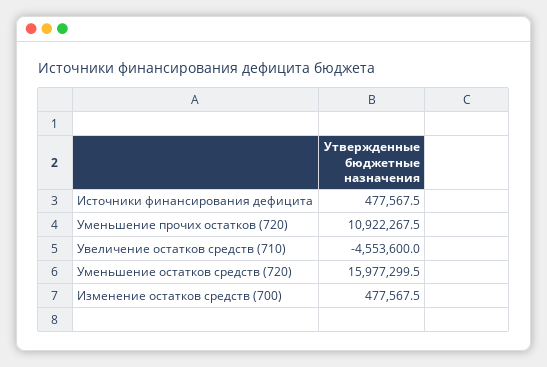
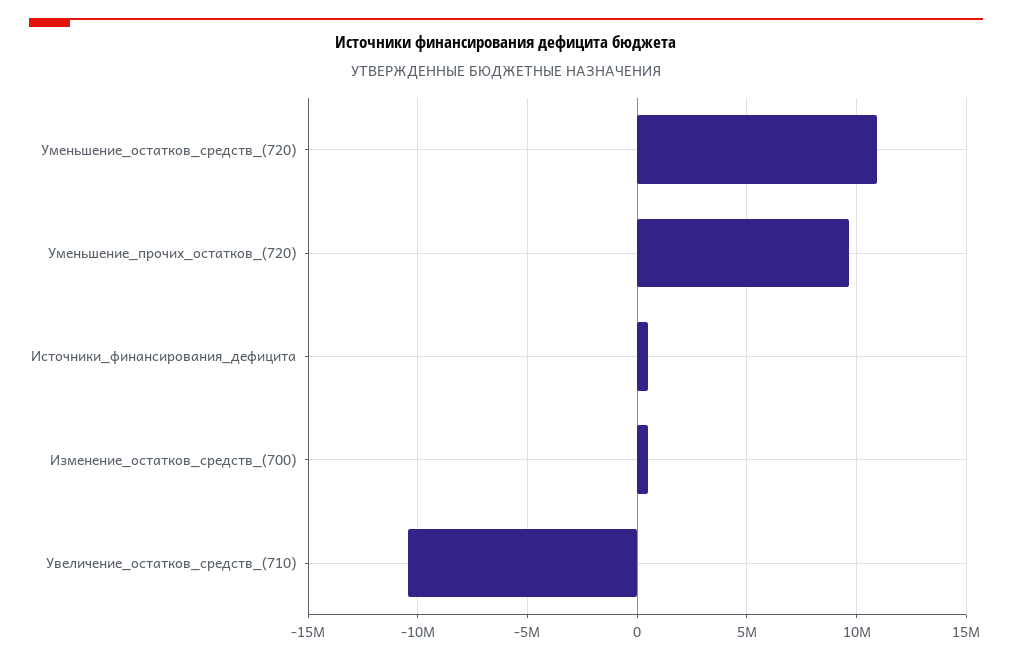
  {
    "Источники финансирования дефицита": 477567.5,
-   "Уменьшение прочих остатков (720)": 10922267.5,
+   "Уменьшение прочих остатков (720)": 9500000,
-   "Увеличение остатков средств (710)": -4553600,
+   "Увеличение остатков средств (710)": -10500000,
-   "Уменьшение остатков средств (720)": 15977299.5,
+   "Уменьшение остатков средств (720)": 11000000,
    "Изменение остатков средств (700)": 477567.5
  }

